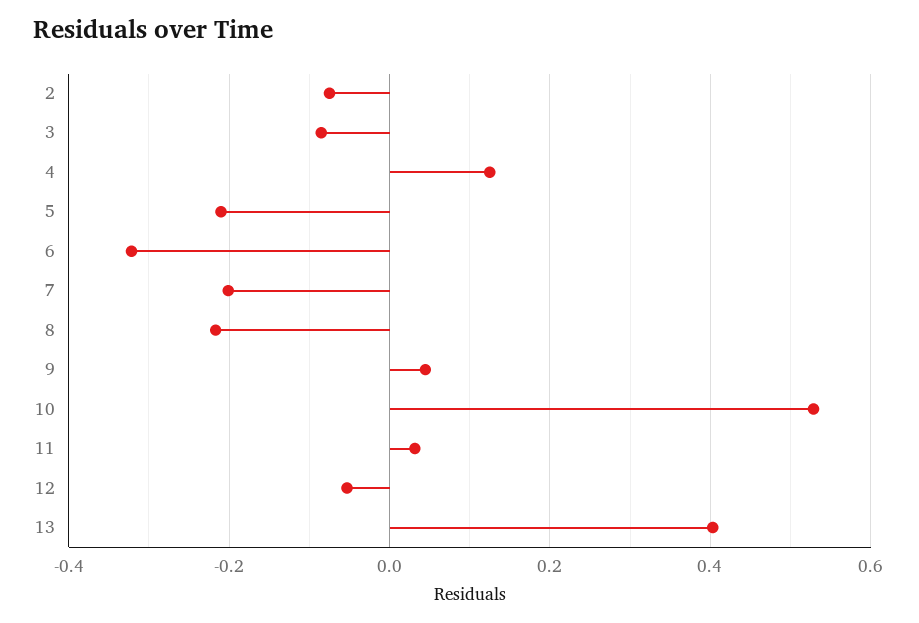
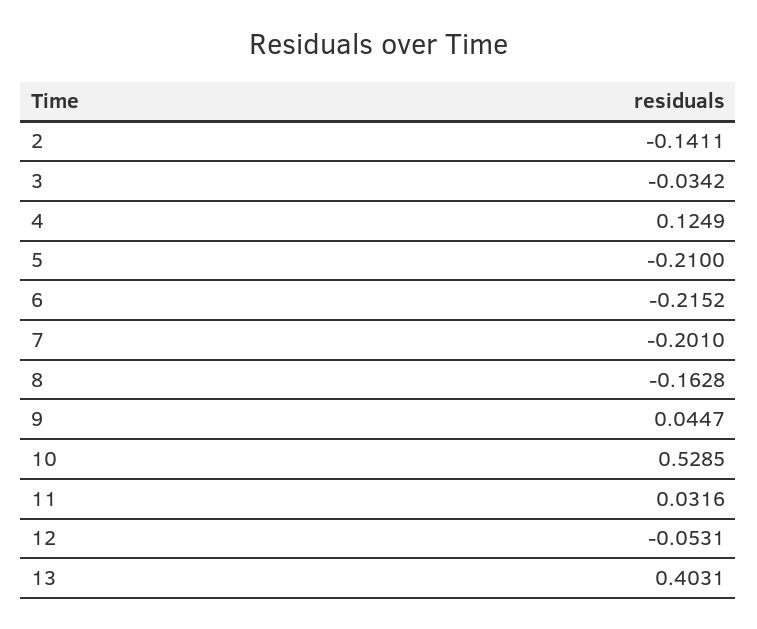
  {
-   "2": -0.08,
+   "2": -0.1411,
-   "3": -0.08,
+   "3": -0.0342,
    "4": 0.1249,
    "5": -0.21,
-   "6": -0.32,
+   "6": -0.2152,
    "7": -0.201,
-   "8": -0.22,
+   "8": -0.1628,
    "9": 0.0447,
    "10": 0.5285,
    "11": 0.0316,
    "12": -0.0531,
    "13": 0.4031
  }

